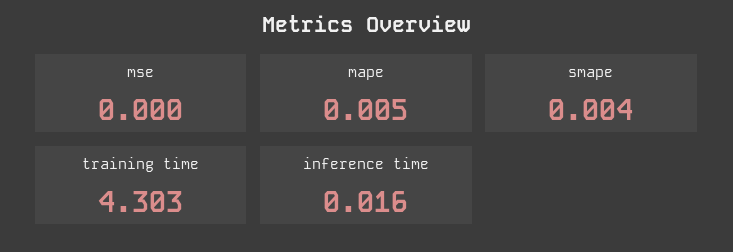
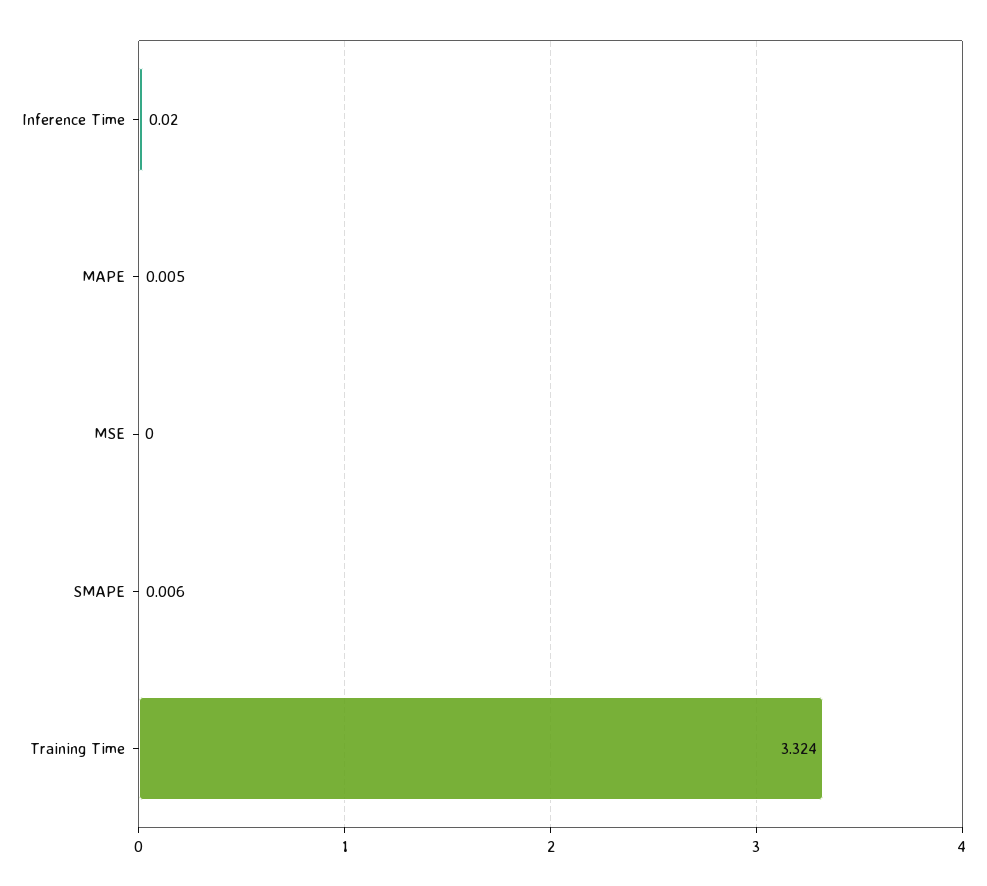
  {
    "mse": 0,
    "mape": 0.005,
-   "smape": 0.004,
+   "smape": 0.006,
-   "training time": 4.303,
+   "training time": 3.324,
-   "inference time": 0.016
+   "inference time": 0.02
  }

